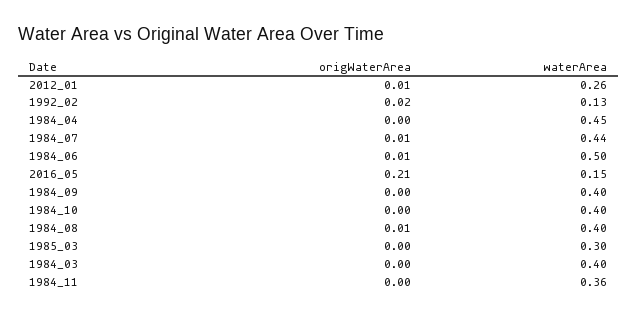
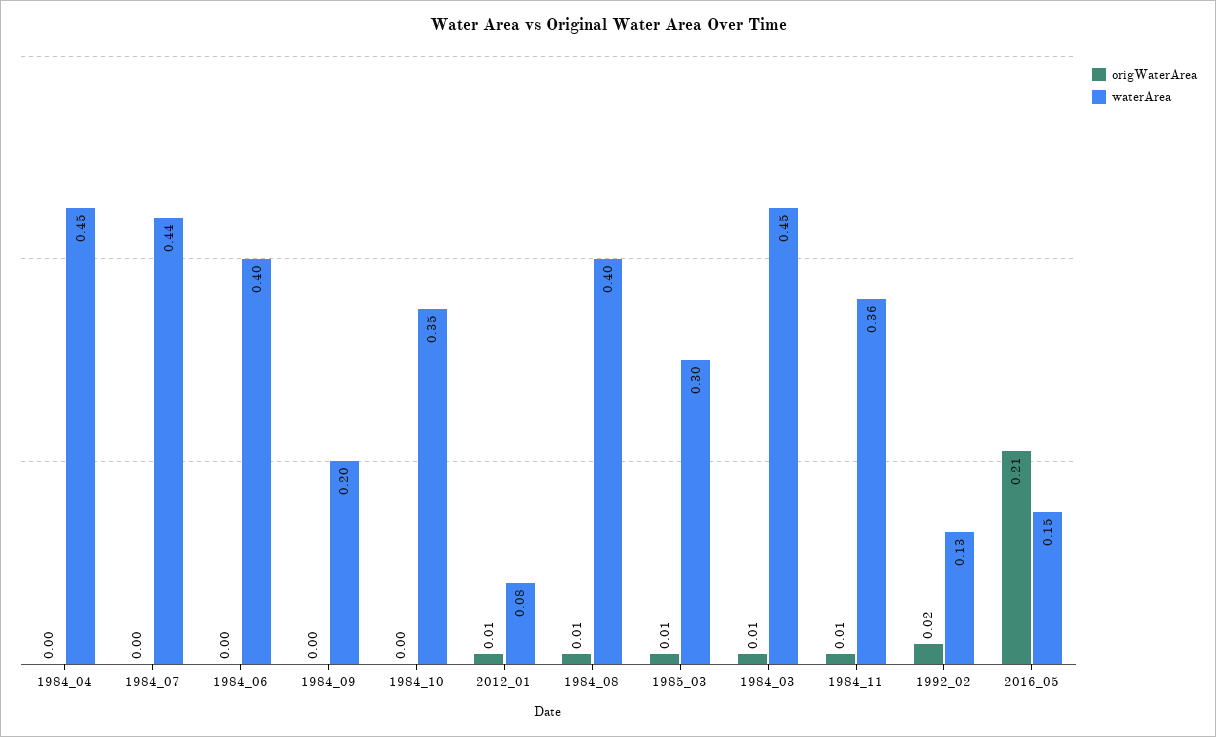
  {
    "origWaterArea": {
      "2012_01": 0.01,
      "1992_02": 0.02,
      "1984_04": 0,
-     "1984_07": 0.01,
+     "1984_07": 0,
-     "1984_06": 0.01,
+     "1984_06": 0,
      "2016_05": 0.21,
      "1984_09": 0,
      "1984_10": 0,
      "1984_08": 0.01,
-     "1985_03": 0,
+     "1985_03": 0.01,
-     "1984_03": 0,
+     "1984_03": 0.01,
-     "1984_11": 0
+     "1984_11": 0.01
    },
    "waterArea": {
-     "2012_01": 0.26,
+     "2012_01": 0.08,
      "1992_02": 0.13,
      "1984_04": 0.45,
      "1984_07": 0.44,
-     "1984_06": 0.5,
+     "1984_06": 0.4,
      "2016_05": 0.15,
-     "1984_09": 0.4,
+     "1984_09": 0.2,
-     "1984_10": 0.4,
+     "1984_10": 0.35,
      "1984_08": 0.4,
      "1985_03": 0.3,
-     "1984_03": 0.4,
+     "1984_03": 0.45,
      "1984_11": 0.36
    }
  }

